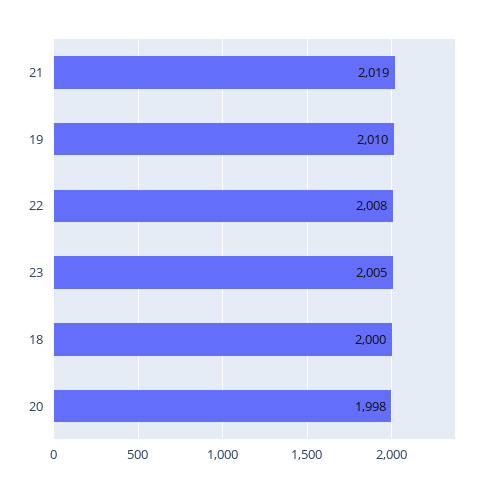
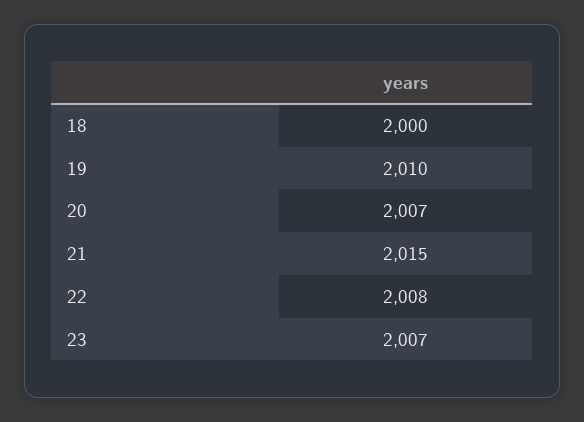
  {
-   "21": 2019,
+   "21": 2015,
    "19": 2010,
    "22": 2008,
-   "23": 2005,
+   "23": 2007,
    "18": 2000,
-   "20": 1998
+   "20": 2007
  }

